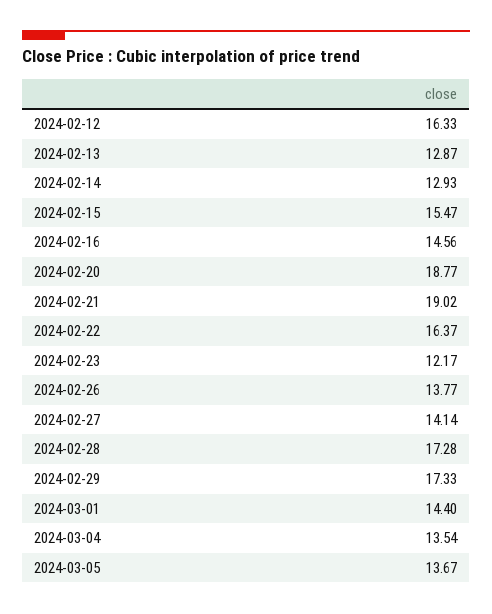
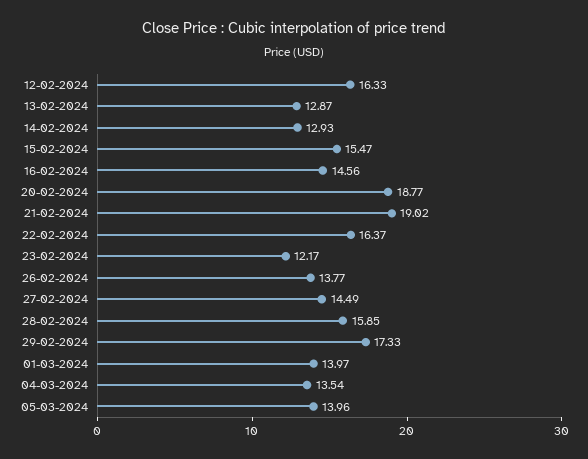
  {
    "2024-02-12": 16.33,
    "2024-02-13": 12.87,
    "2024-02-14": 12.93,
    "2024-02-15": 15.47,
    "2024-02-16": 14.56,
    "2024-02-20": 18.77,
    "2024-02-21": 19.02,
    "2024-02-22": 16.37,
    "2024-02-23": 12.17,
    "2024-02-26": 13.77,
-   "2024-02-27": 14.14,
+   "2024-02-27": 14.49,
-   "2024-02-28": 17.28,
+   "2024-02-28": 15.85,
    "2024-02-29": 17.33,
-   "2024-03-01": 14.4,
+   "2024-03-01": 13.97,
    "2024-03-04": 13.54,
-   "2024-03-05": 13.67
+   "2024-03-05": 13.96
  }

